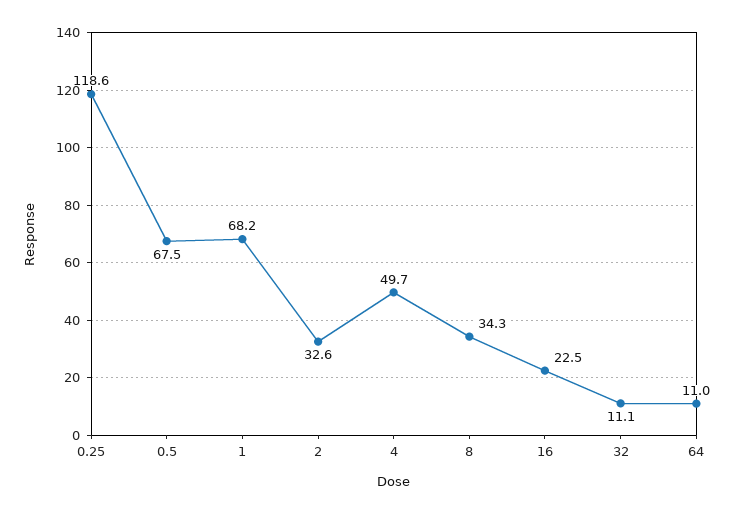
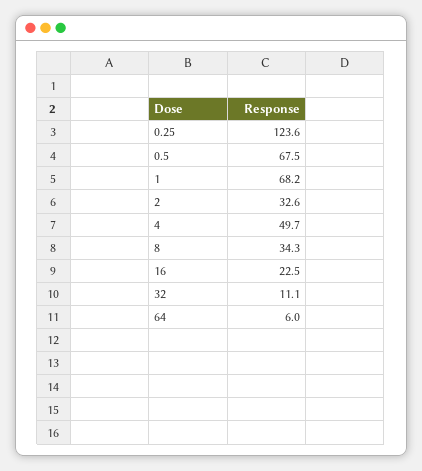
  {
-   "0.25": 118.6,
+   "0.25": 123.6,
    "0.5": 67.5,
    "1": 68.2,
    "2": 32.6,
    "4": 49.7,
    "8": 34.3,
    "16": 22.5,
    "32": 11.1,
-   "64": 11
+   "64": 6
  }

